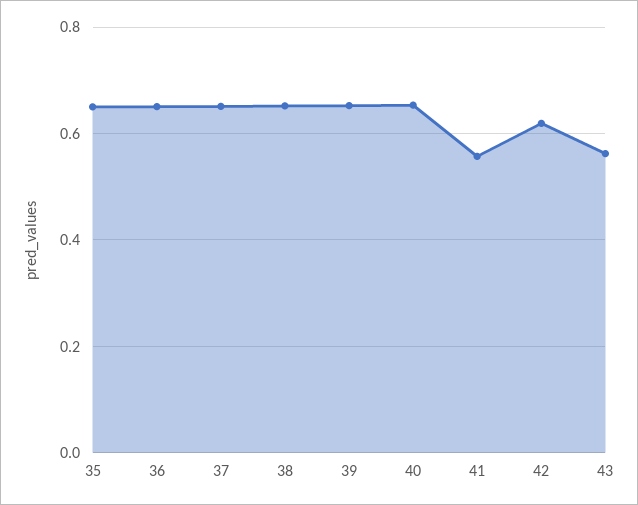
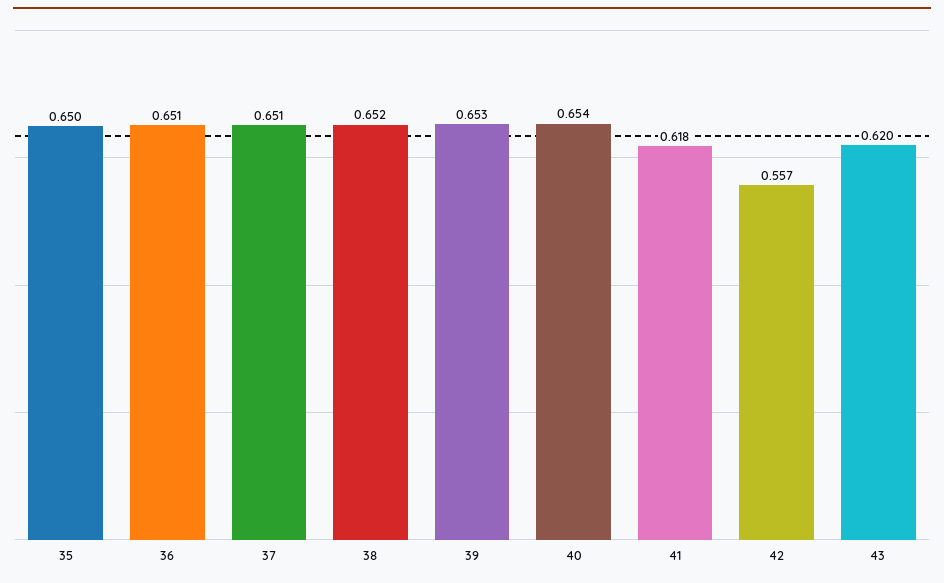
  {
    "35": 0.65,
    "36": 0.651,
    "37": 0.651,
    "38": 0.652,
    "39": 0.653,
    "40": 0.654,
-   "41": 0.56,
+   "41": 0.618,
-   "42": 0.62,
+   "42": 0.557,
-   "43": 0.56
+   "43": 0.62
  }

